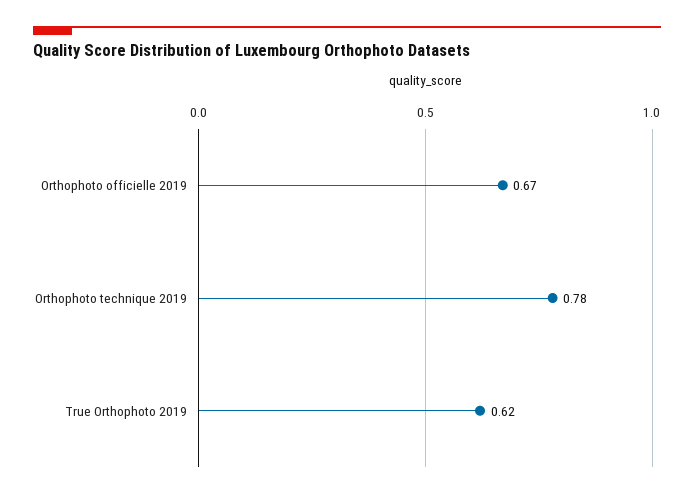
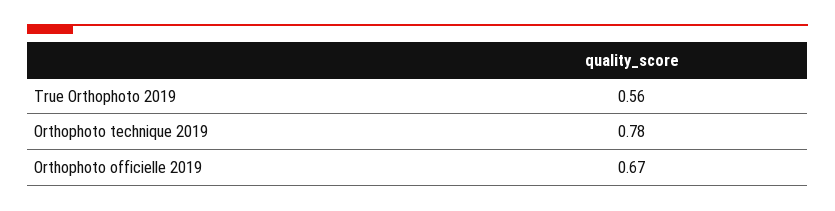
  {
    "Orthophoto officielle 2019": 0.67,
    "Orthophoto technique 2019": 0.78,
-   "True Orthophoto 2019": 0.62
+   "True Orthophoto 2019": 0.56
  }

